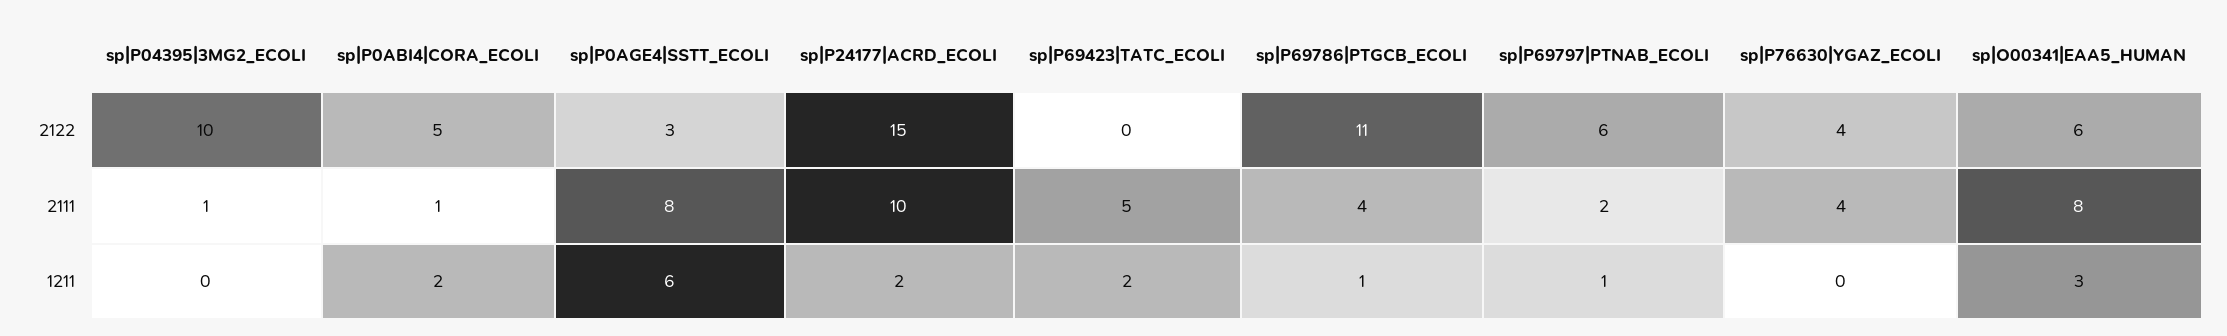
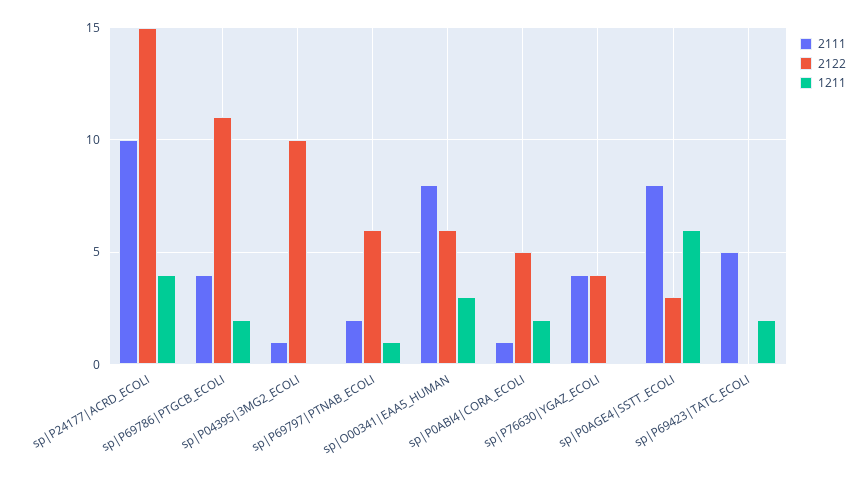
  {
    "2122": {
      "sp|P04395|3MG2_ECOLI": 10,
      "sp|P0ABI4|CORA_ECOLI": 5,
      "sp|P0AGE4|SSTT_ECOLI": 3,
      "sp|P24177|ACRD_ECOLI": 15,
      "sp|P69423|TATC_ECOLI": 0,
      "sp|P69786|PTGCB_ECOLI": 11,
      "sp|P69797|PTNAB_ECOLI": 6,
      "sp|P76630|YGAZ_ECOLI": 4,
      "sp|O00341|EAA5_HUMAN": 6
    },
    "2111": {
      "sp|P04395|3MG2_ECOLI": 1,
      "sp|P0ABI4|CORA_ECOLI": 1,
      "sp|P0AGE4|SSTT_ECOLI": 8,
      "sp|P24177|ACRD_ECOLI": 10,
      "sp|P69423|TATC_ECOLI": 5,
      "sp|P69786|PTGCB_ECOLI": 4,
      "sp|P69797|PTNAB_ECOLI": 2,
      "sp|P76630|YGAZ_ECOLI": 4,
      "sp|O00341|EAA5_HUMAN": 8
    },
    "1211": {
      "sp|P04395|3MG2_ECOLI": 0,
      "sp|P0ABI4|CORA_ECOLI": 2,
      "sp|P0AGE4|SSTT_ECOLI": 6,
-     "sp|P24177|ACRD_ECOLI": 2,
+     "sp|P24177|ACRD_ECOLI": 4,
      "sp|P69423|TATC_ECOLI": 2,
-     "sp|P69786|PTGCB_ECOLI": 1,
+     "sp|P69786|PTGCB_ECOLI": 2,
      "sp|P69797|PTNAB_ECOLI": 1,
      "sp|P76630|YGAZ_ECOLI": 0,
      "sp|O00341|EAA5_HUMAN": 3
    }
  }

